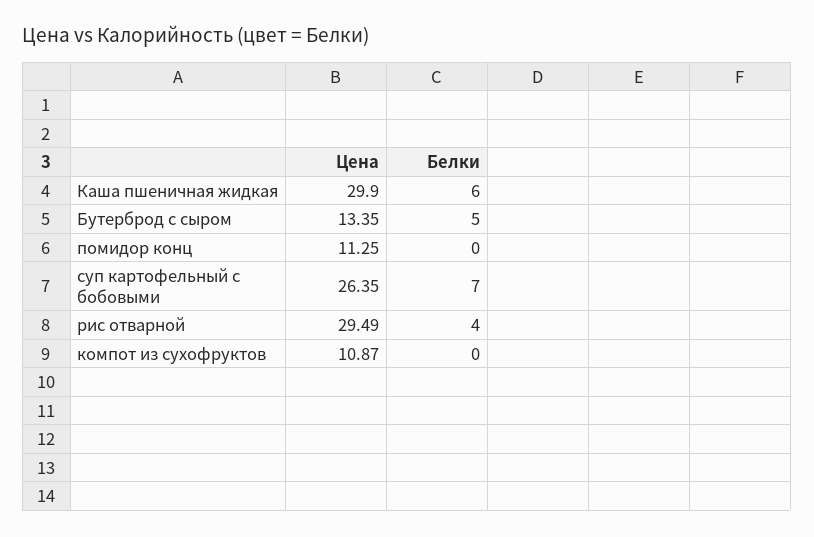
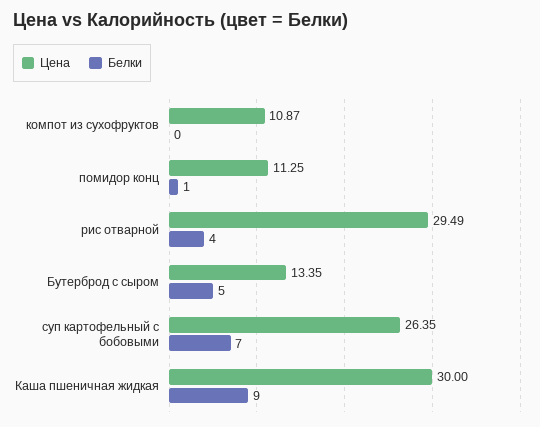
  {
    "Цена": {
-     "Каша пшеничная жидкая": 29.9,
+     "Каша пшеничная жидкая": 30,
      "Бутерброд с сыром": 13.35,
      "помидор конц": 11.25,
      "суп картофельный с бобовыми": 26.35,
      "рис отварной": 29.49,
      "компот из сухофруктов": 10.87
    },
    "Белки": {
-     "Каша пшеничная жидкая": 6,
+     "Каша пшеничная жидкая": 9,
      "Бутерброд с сыром": 5,
-     "помидор конц": 0,
+     "помидор конц": 1,
      "суп картофельный с бобовыми": 7,
      "рис отварной": 4,
      "компот из сухофруктов": 0
    }
  }

